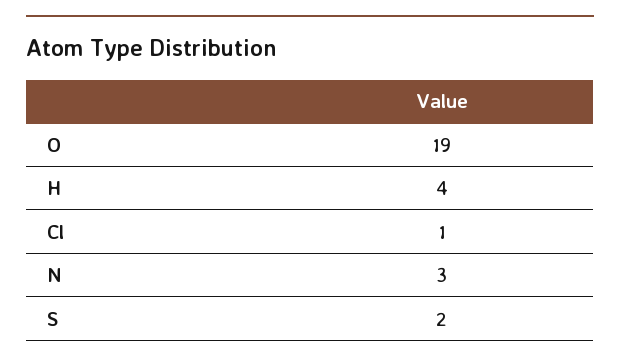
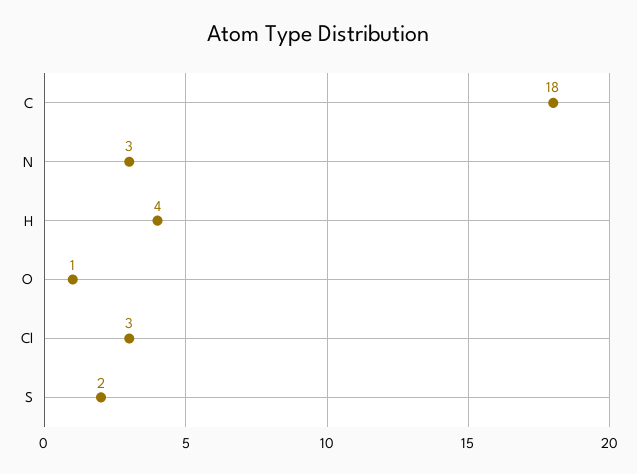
  {
-   "O": 19,
+   "O": 1,
    "H": 4,
-   "Cl": 1,
+   "Cl": 3,
    "N": 3,
-   "S": 2
+   "S": 2,
+   "C": 18
  }

